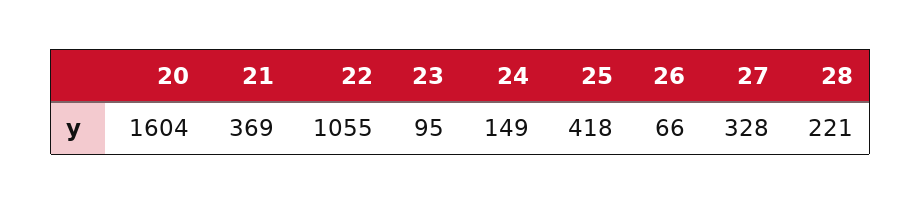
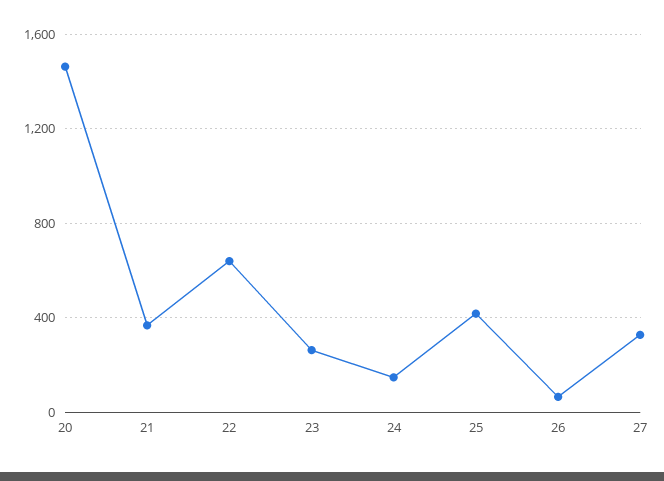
  {
-   "20": 1604,
+   "20": 1450,
    "21": 369,
-   "22": 1055,
+   "22": 650,
-   "23": 95,
+   "23": 250,
    "24": 149,
    "25": 418,
    "26": 66,
-   "27": 328,
+   "27": 328
-   "28": 221
  }

